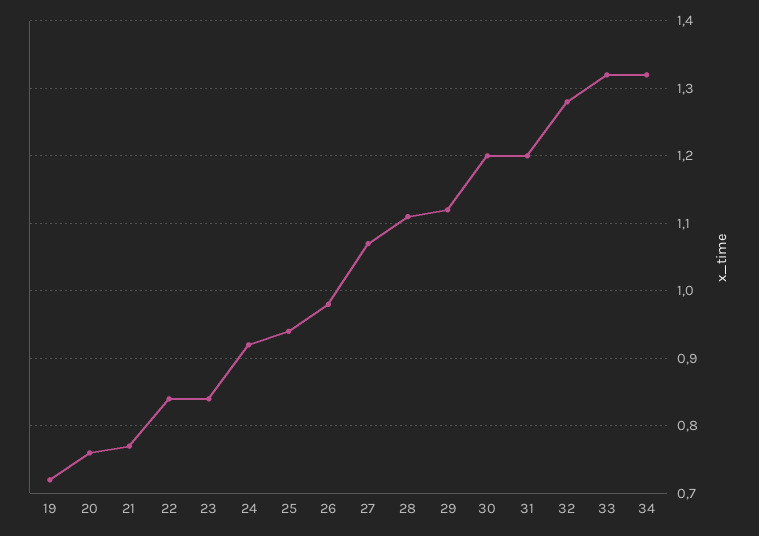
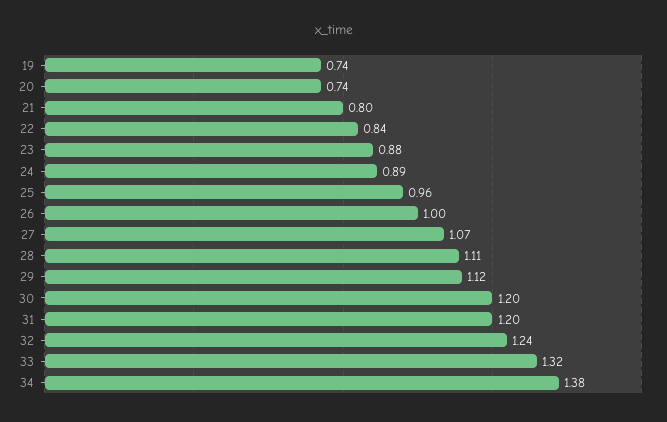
  {
-   "19": 0.72,
+   "19": 0.74,
-   "20": 0.76,
+   "20": 0.74,
-   "21": 0.77,
+   "21": 0.8,
    "22": 0.84,
-   "23": 0.84,
+   "23": 0.88,
-   "24": 0.92,
+   "24": 0.89,
-   "25": 0.94,
+   "25": 0.96,
-   "26": 0.98,
+   "26": 1,
    "27": 1.07,
    "28": 1.11,
    "29": 1.12,
    "30": 1.2,
    "31": 1.2,
-   "32": 1.28,
+   "32": 1.24,
    "33": 1.32,
-   "34": 1.32
+   "34": 1.38
  }

